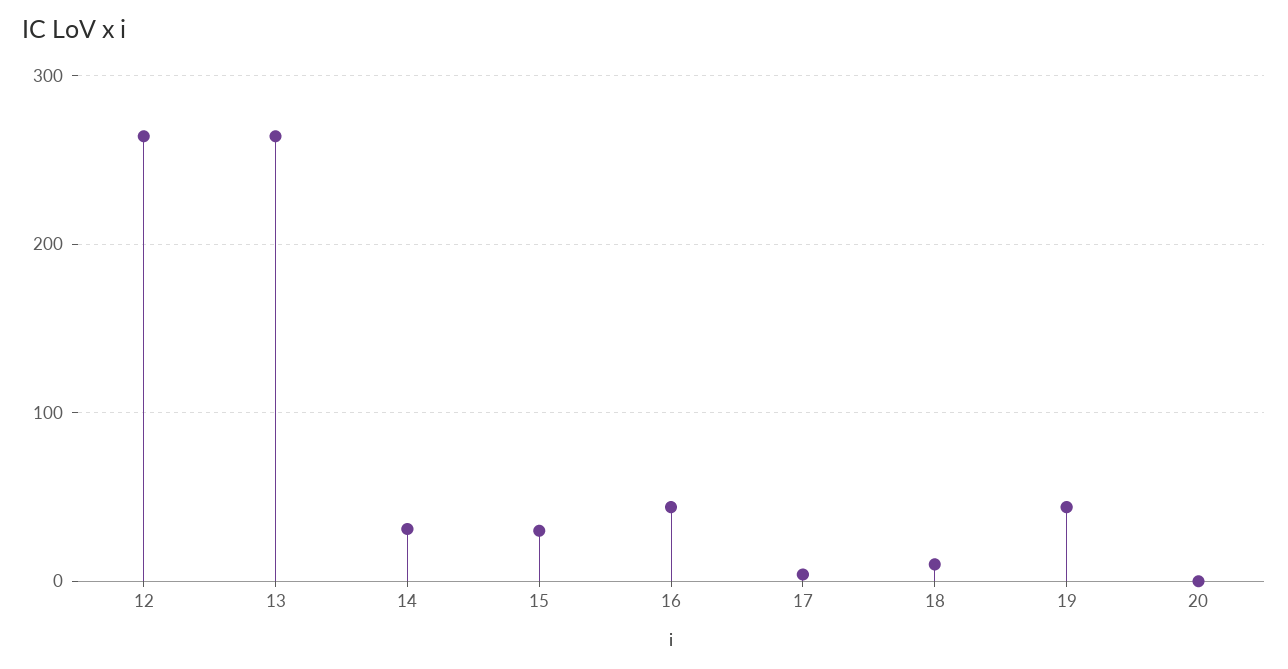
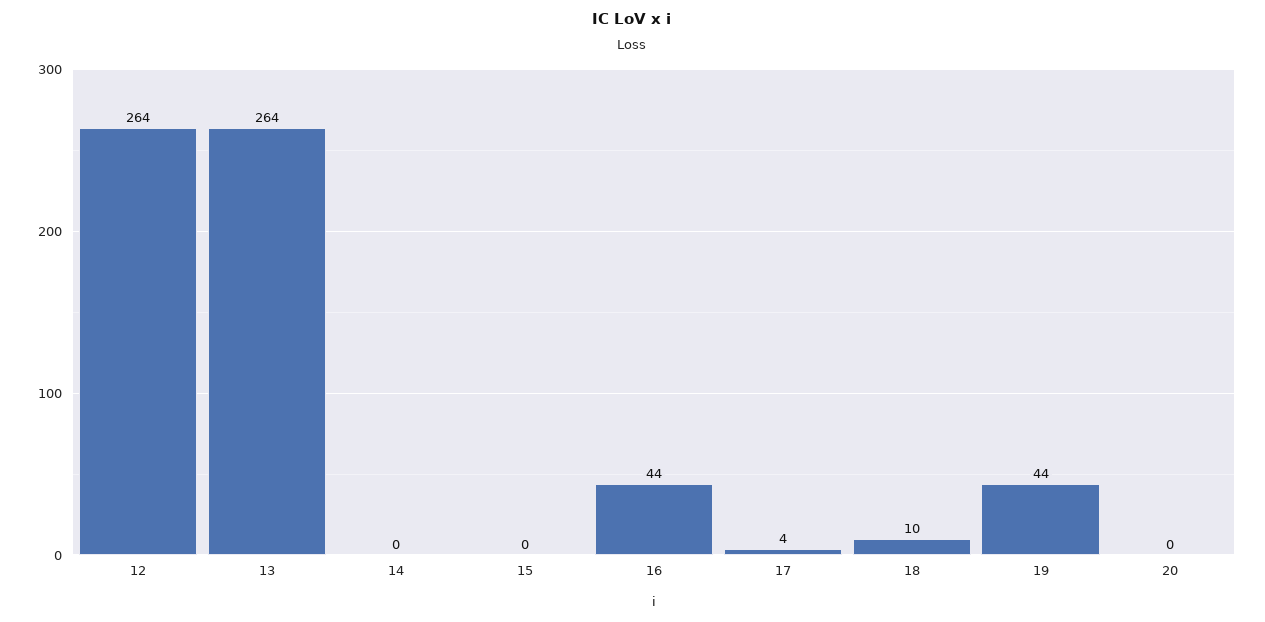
  {
    "12": 264,
    "13": 264,
-   "14": 30,
+   "14": 0,
-   "15": 30,
+   "15": 0,
    "16": 44,
    "17": 4,
    "18": 10,
    "19": 44,
    "20": 0
  }

